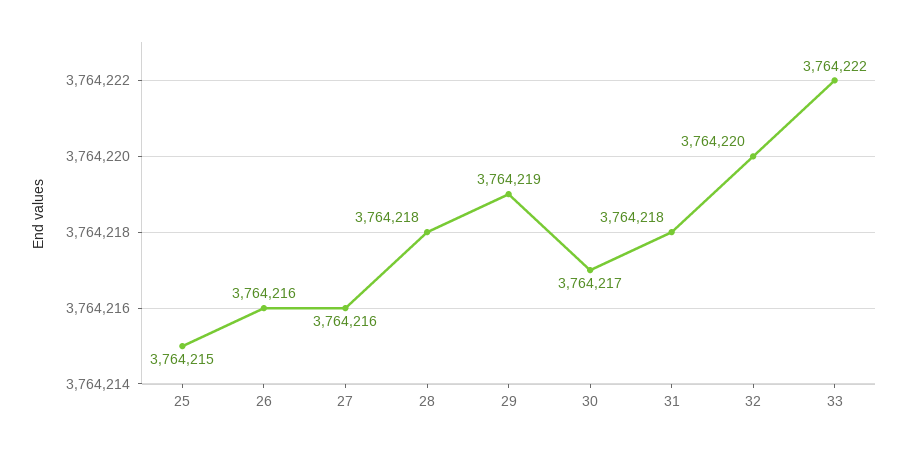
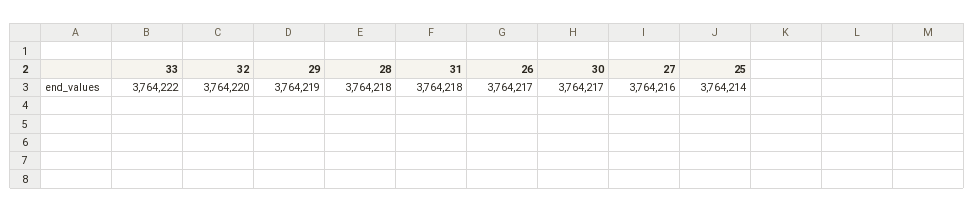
  {
-   "25": 3764215,
+   "25": 3764214,
-   "26": 3764216,
+   "26": 3764217,
    "27": 3764216,
    "28": 3764218,
    "29": 3764219,
    "30": 3764217,
    "31": 3764218,
    "32": 3764220,
    "33": 3764222
  }

